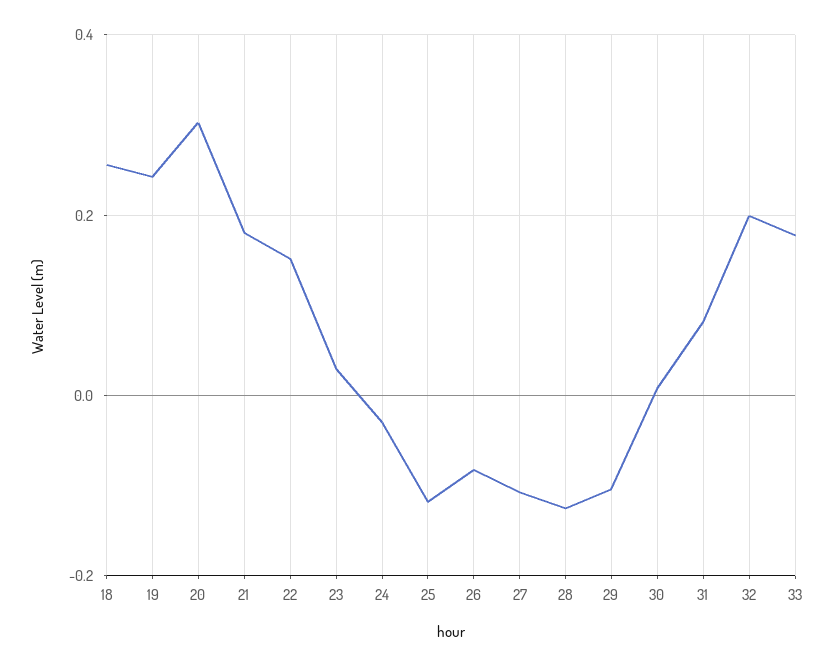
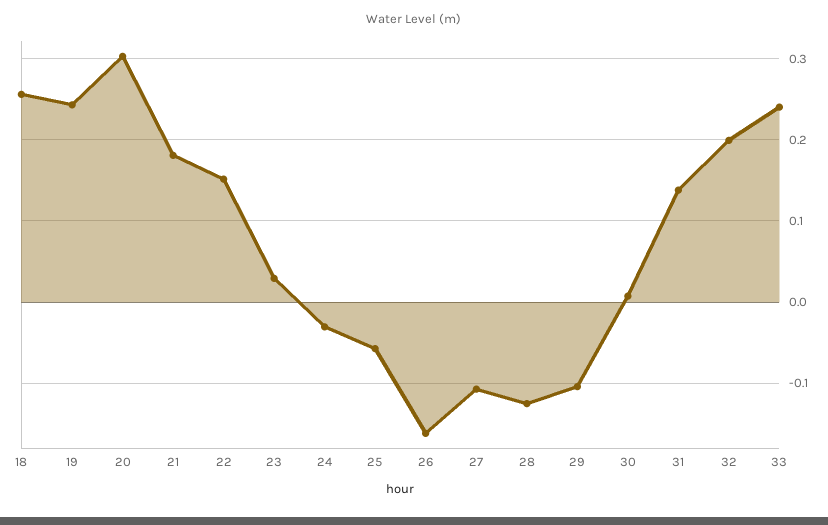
  {
    "18": 0.26,
    "19": 0.24,
    "20": 0.3,
    "21": 0.18,
    "22": 0.15,
    "23": 0.03,
    "24": -0.03,
-   "25": -0.12,
+   "25": -0.06,
-   "26": -0.08,
+   "26": -0.16,
    "27": -0.11,
    "28": -0.13,
    "29": -0.1,
    "30": 0.01,
-   "31": 0.08,
+   "31": 0.14,
    "32": 0.2,
-   "33": 0.18
+   "33": 0.24
  }

